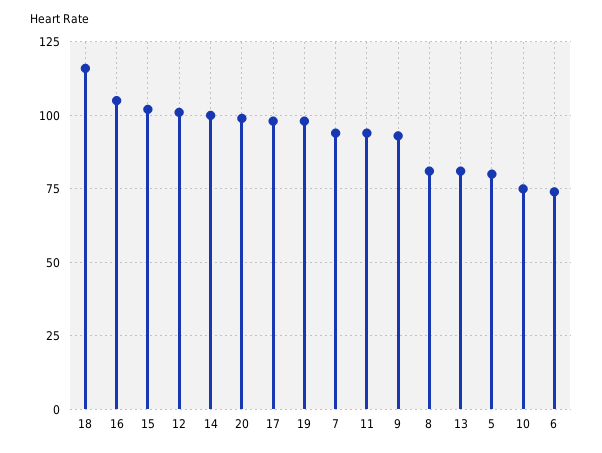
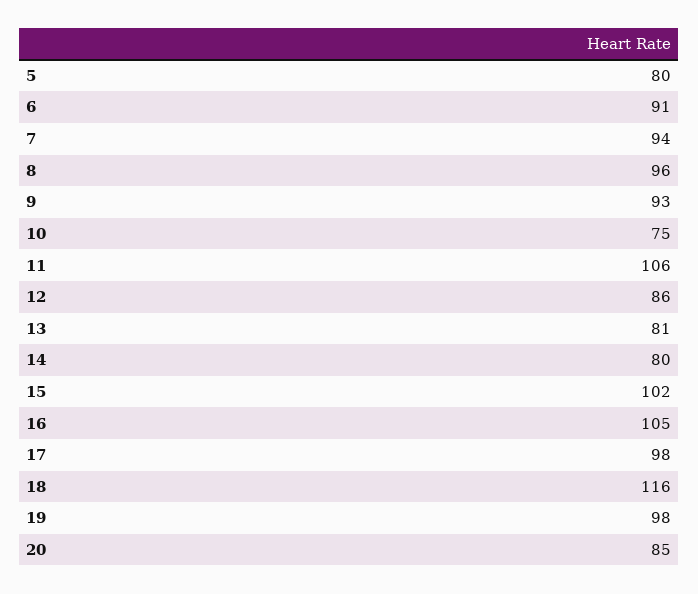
  {
    "18": 116,
    "16": 105,
    "15": 102,
-   "12": 100,
+   "12": 86,
-   "14": 100,
+   "14": 80,
-   "20": 100,
+   "20": 85,
    "17": 98,
    "19": 98,
    "7": 94,
-   "11": 95,
+   "11": 106,
    "9": 93,
-   "8": 80,
+   "8": 96,
    "13": 81,
    "5": 80,
    "10": 75,
-   "6": 75
+   "6": 91
  }

